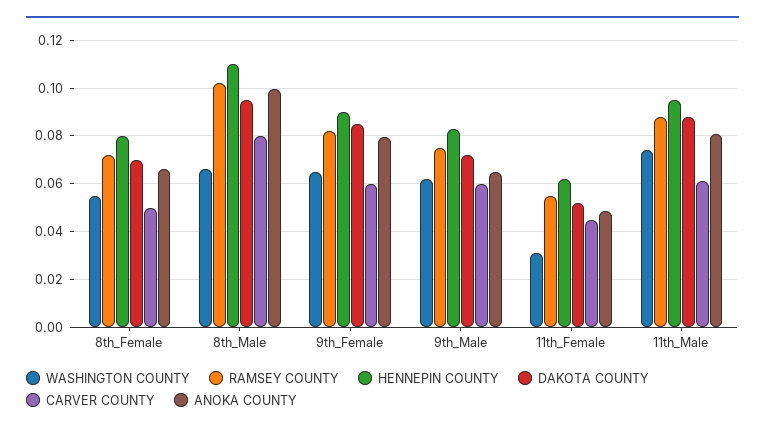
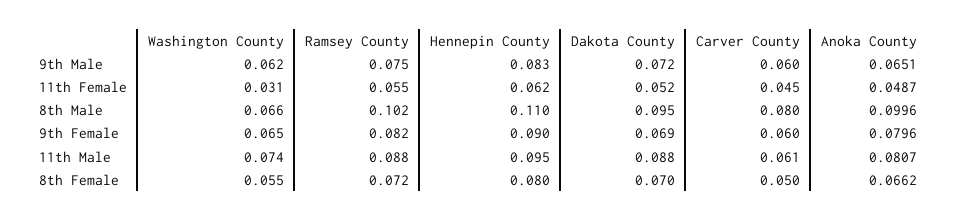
  {
    "WASHINGTON COUNTY": {
      "8th_Female": 0.055,
      "8th_Male": 0.066,
      "9th_Female": 0.065,
      "9th_Male": 0.062,
      "11th_Female": 0.031,
      "11th_Male": 0.074
    },
    "RAMSEY COUNTY": {
      "8th_Female": 0.072,
      "8th_Male": 0.102,
      "9th_Female": 0.082,
      "9th_Male": 0.075,
      "11th_Female": 0.055,
      "11th_Male": 0.088
    },
    "HENNEPIN COUNTY": {
      "8th_Female": 0.08,
      "8th_Male": 0.11,
      "9th_Female": 0.09,
      "9th_Male": 0.083,
      "11th_Female": 0.062,
      "11th_Male": 0.095
    },
    "DAKOTA COUNTY": {
      "8th_Female": 0.07,
      "8th_Male": 0.095,
-     "9th_Female": 0.085,
+     "9th_Female": 0.069,
      "9th_Male": 0.072,
      "11th_Female": 0.052,
      "11th_Male": 0.088
    },
    "CARVER COUNTY": {
      "8th_Female": 0.05,
      "8th_Male": 0.08,
      "9th_Female": 0.06,
      "9th_Male": 0.06,
      "11th_Female": 0.045,
      "11th_Male": 0.061
    },
    "ANOKA COUNTY": {
      "8th_Female": 0.0662,
      "8th_Male": 0.0996,
      "9th_Female": 0.0796,
      "9th_Male": 0.0651,
      "11th_Female": 0.0487,
      "11th_Male": 0.0807
    }
  }

